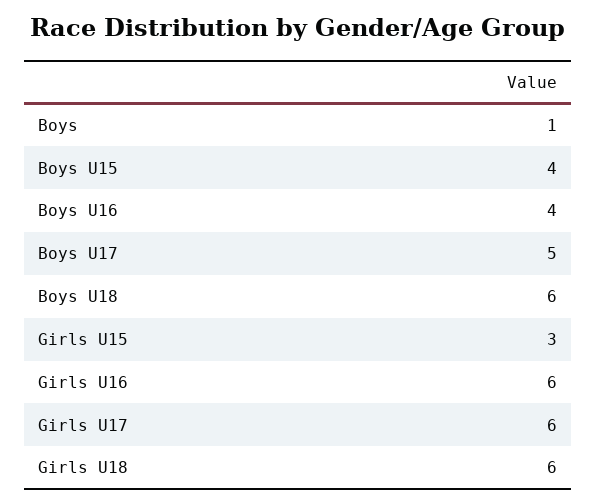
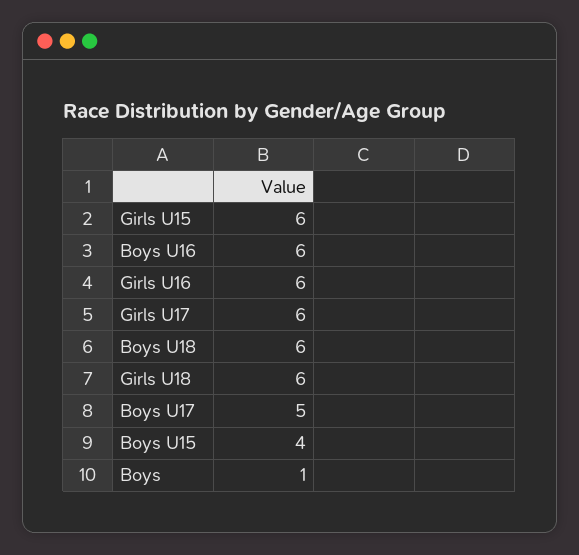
  {
    "Boys": 1,
    "Boys U15": 4,
-   "Boys U16": 4,
+   "Boys U16": 6,
    "Boys U17": 5,
    "Boys U18": 6,
-   "Girls U15": 3,
+   "Girls U15": 6,
    "Girls U16": 6,
    "Girls U17": 6,
    "Girls U18": 6
  }

